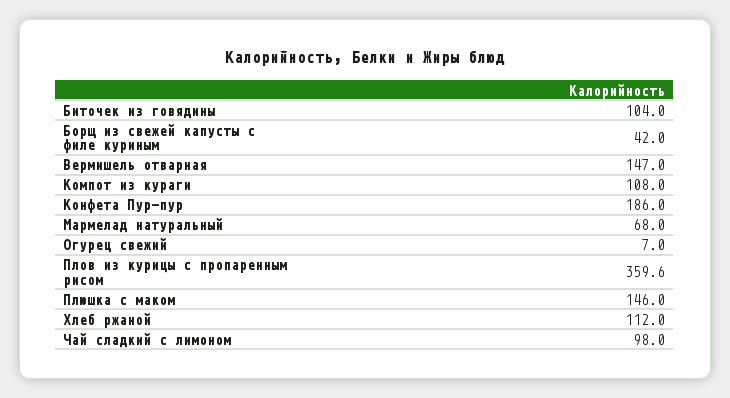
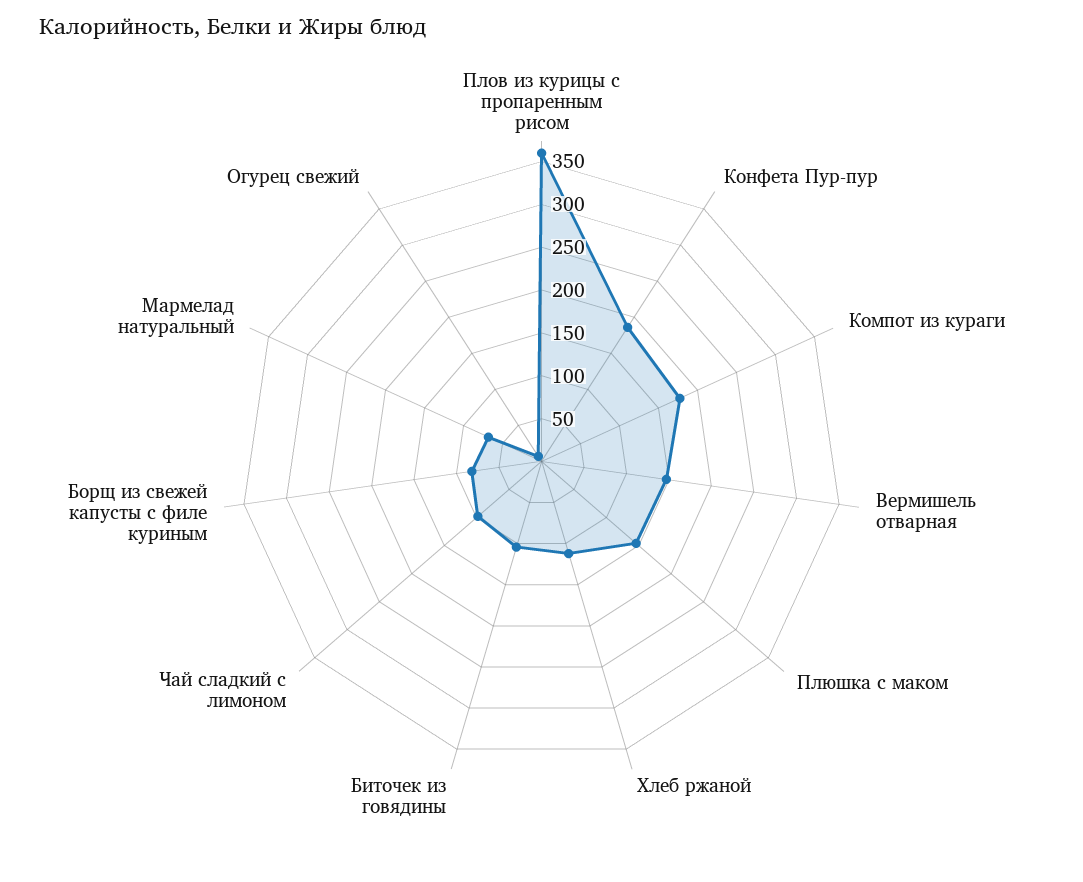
  {
    "Биточек из говядины": 104,
-   "Борщ из свежей капусты с филе куриным": 42,
+   "Борщ из свежей капусты с филе куриным": 80,
    "Вермишель отварная": 147,
-   "Компот из кураги": 108,
+   "Компот из кураги": 180,
    "Конфета Пур-пур": 186,
    "Мармелад натуральный": 68,
    "Огурец свежий": 7,
    "Плов из курицы с пропаренным рисом": 359.6,
    "Плюшка с маком": 146,
    "Хлеб ржаной": 112,
    "Чай сладкий с лимоном": 98
  }

